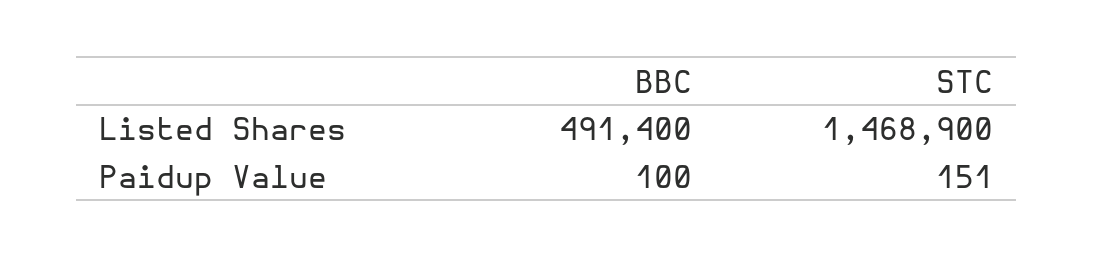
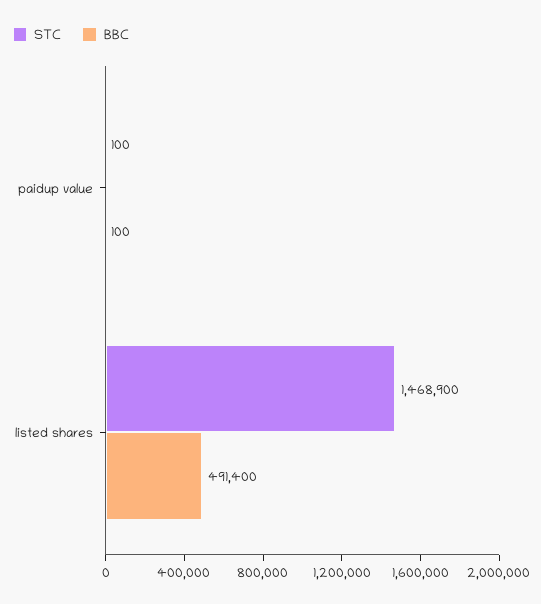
  {
    "BBC": {
      "Listed Shares": 491400,
      "Paidup Value": 100
    },
    "STC": {
      "Listed Shares": 1468900,
-     "Paidup Value": 151
+     "Paidup Value": 100
    }
  }

